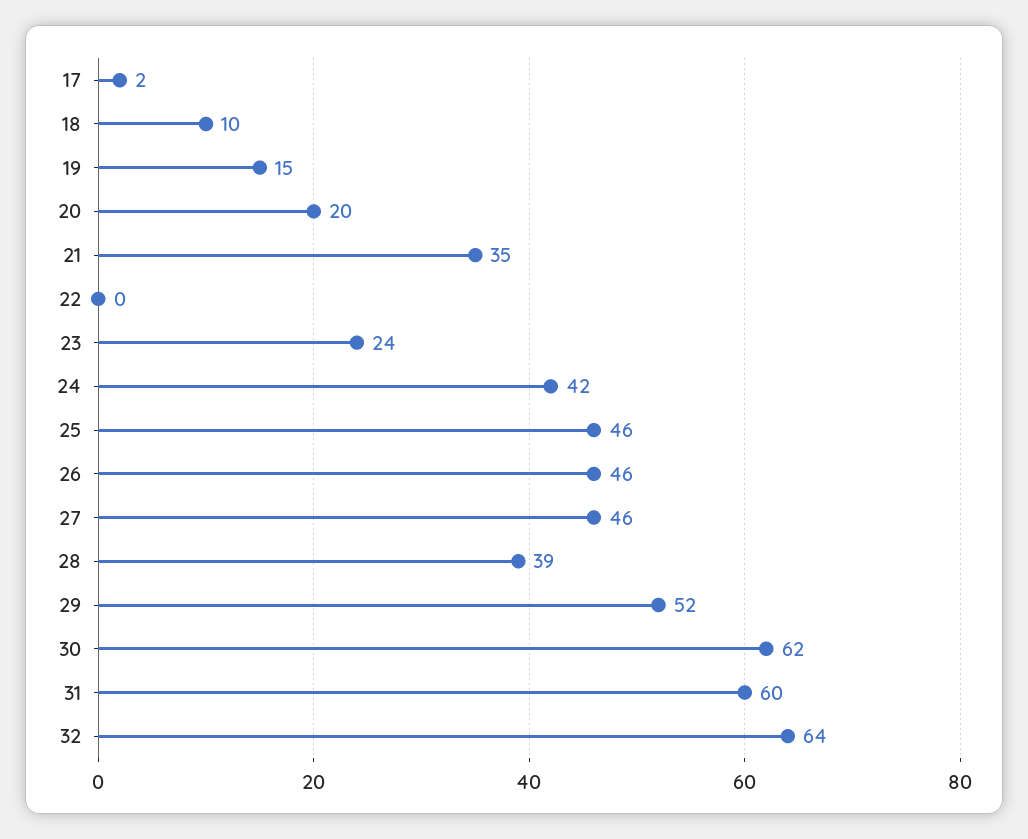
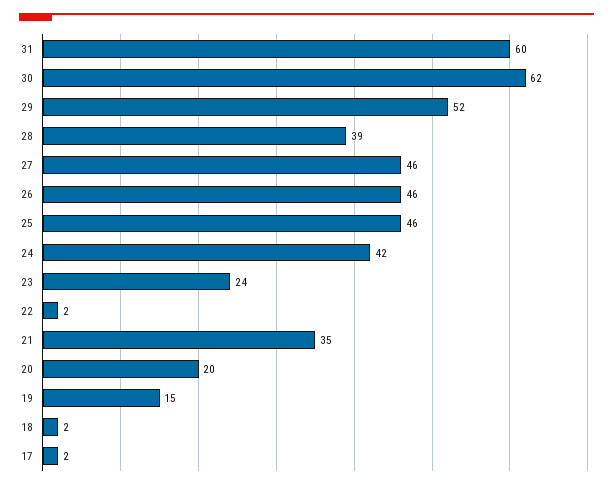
  {
    "17": 2,
-   "18": 10,
+   "18": 2,
    "19": 15,
    "20": 20,
    "21": 35,
-   "22": 0,
+   "22": 2,
    "23": 24,
    "24": 42,
    "25": 46,
    "26": 46,
    "27": 46,
    "28": 39,
    "29": 52,
    "30": 62,
-   "31": 60,
+   "31": 60
-   "32": 64
  }

